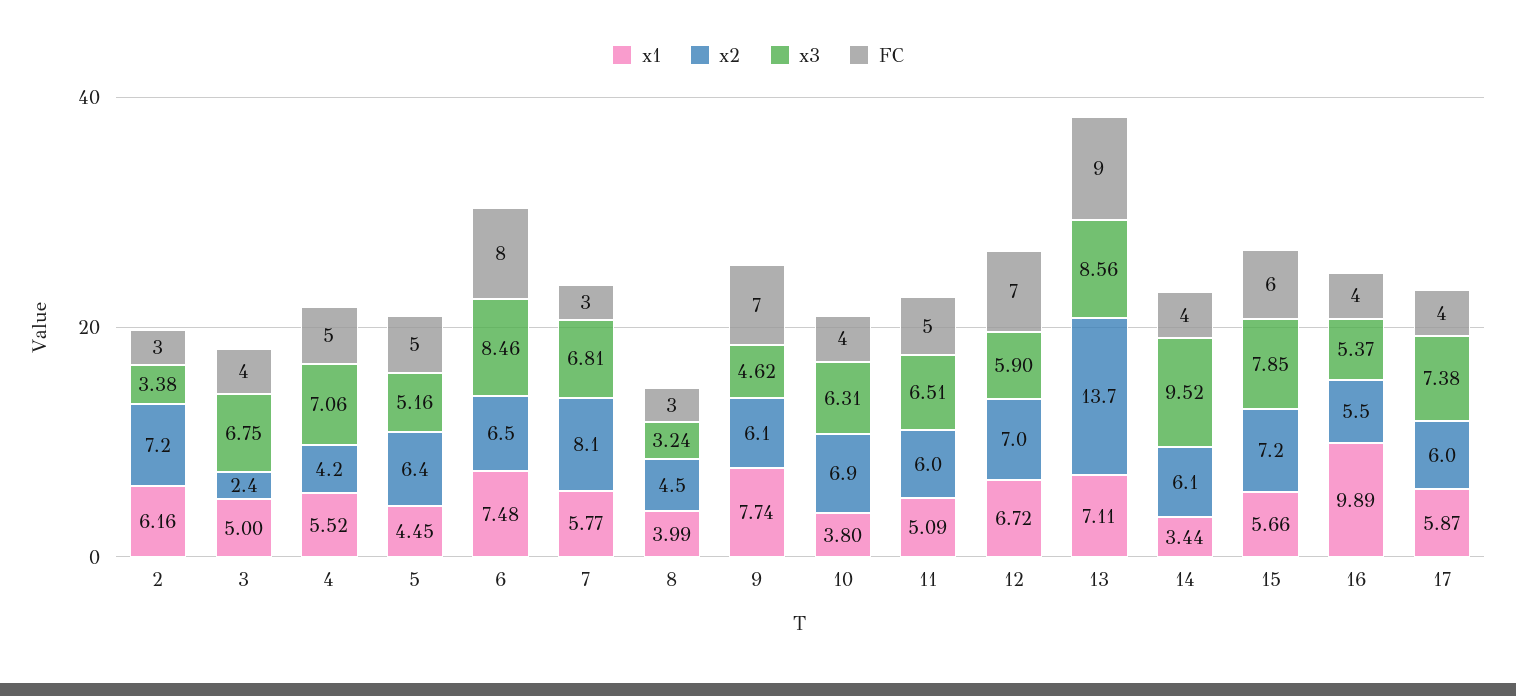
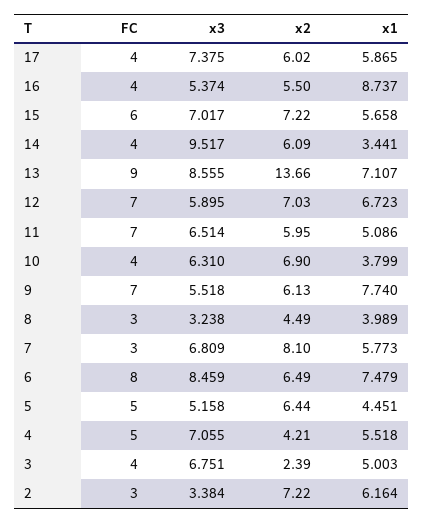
  {
    "x1": {
      "2": 6.164,
      "3": 5.003,
      "4": 5.518,
      "5": 4.451,
      "6": 7.479,
      "7": 5.773,
      "8": 3.989,
      "9": 7.74,
      "10": 3.799,
      "11": 5.086,
      "12": 6.723,
      "13": 7.107,
      "14": 3.441,
      "15": 5.658,
-     "16": 9.89,
+     "16": 8.737,
      "17": 5.865
    },
    "x2": {
      "2": 7.22,
      "3": 2.39,
      "4": 4.21,
      "5": 6.44,
      "6": 6.49,
      "7": 8.1,
      "8": 4.49,
      "9": 6.13,
      "10": 6.9,
      "11": 5.95,
      "12": 7.03,
      "13": 13.66,
      "14": 6.09,
      "15": 7.22,
      "16": 5.5,
      "17": 6.02
    },
    "x3": {
      "2": 3.384,
      "3": 6.751,
      "4": 7.055,
      "5": 5.158,
      "6": 8.459,
      "7": 6.809,
      "8": 3.238,
-     "9": 4.62,
+     "9": 5.518,
      "10": 6.31,
      "11": 6.514,
      "12": 5.895,
      "13": 8.555,
      "14": 9.517,
-     "15": 7.85,
+     "15": 7.017,
      "16": 5.374,
      "17": 7.375
    },
    "FC": {
      "2": 3,
      "3": 4,
      "4": 5,
      "5": 5,
      "6": 8,
      "7": 3,
      "8": 3,
      "9": 7,
      "10": 4,
-     "11": 5,
+     "11": 7,
      "12": 7,
      "13": 9,
      "14": 4,
      "15": 6,
      "16": 4,
      "17": 4
    }
  }

